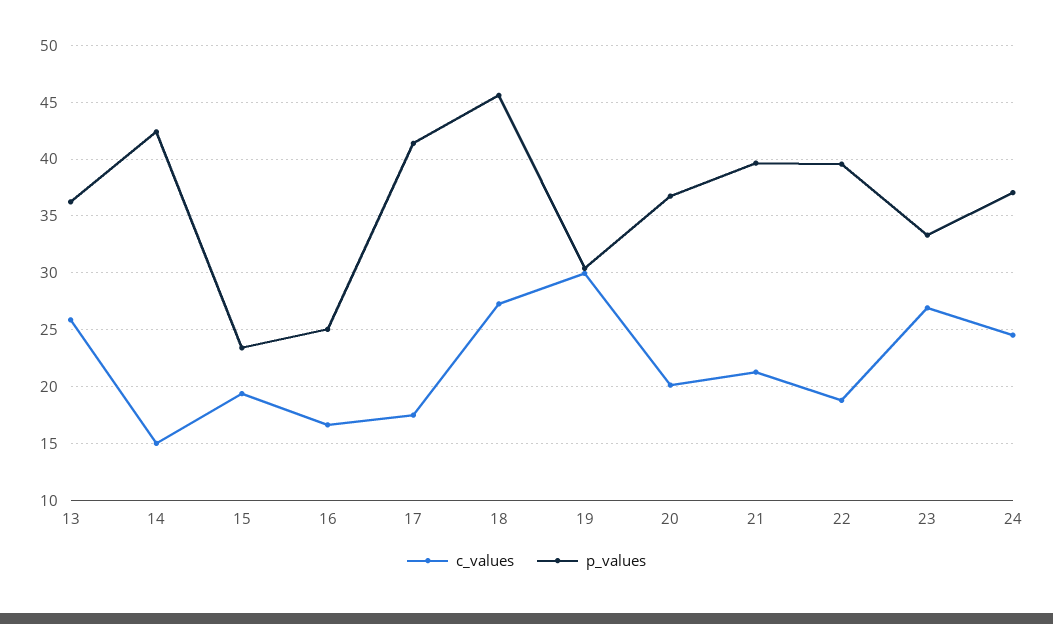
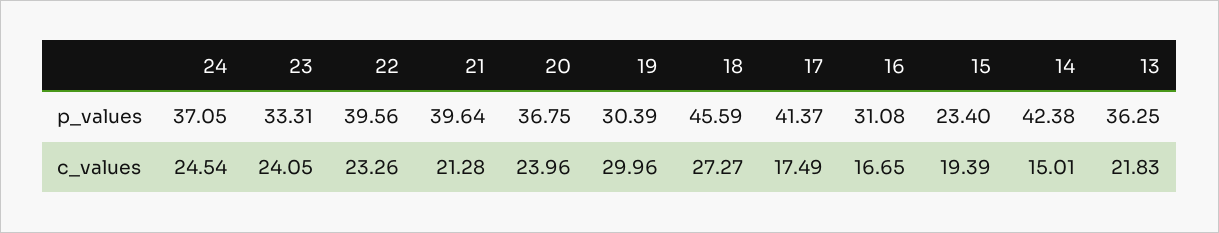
  {
    "c_values": {
-     "13": 26,
+     "13": 21.83,
      "14": 15.01,
      "15": 19.39,
      "16": 16.65,
      "17": 17.49,
      "18": 27.27,
      "19": 29.96,
-     "20": 20,
+     "20": 23.96,
      "21": 21.28,
-     "22": 19,
+     "22": 23.26,
-     "23": 27,
+     "23": 24.05,
      "24": 24.54
    },
    "p_values": {
      "13": 36.25,
      "14": 42.38,
      "15": 23.4,
-     "16": 25,
+     "16": 31.08,
      "17": 41.37,
      "18": 45.59,
      "19": 30.39,
      "20": 36.75,
      "21": 39.64,
      "22": 39.56,
      "23": 33.31,
      "24": 37.05
    }
  }

